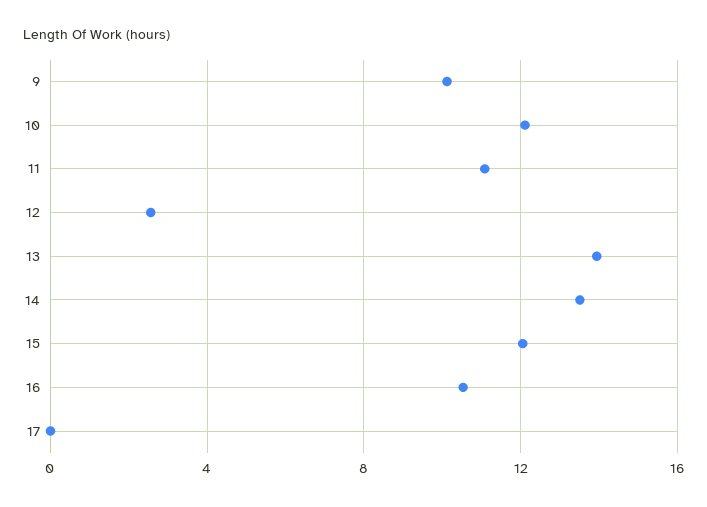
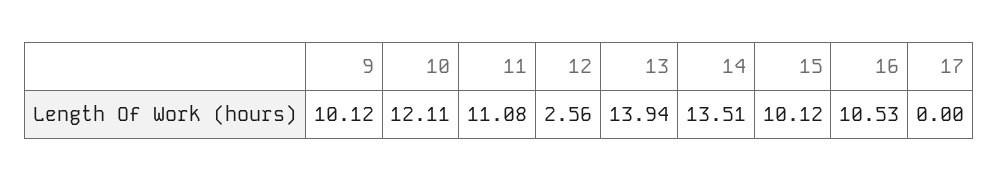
  {
    "9": 10.12,
    "10": 12.11,
    "11": 11.08,
    "12": 2.56,
    "13": 13.94,
    "14": 13.51,
-   "15": 12,
+   "15": 10.12,
    "16": 10.53,
    "17": 0
  }

